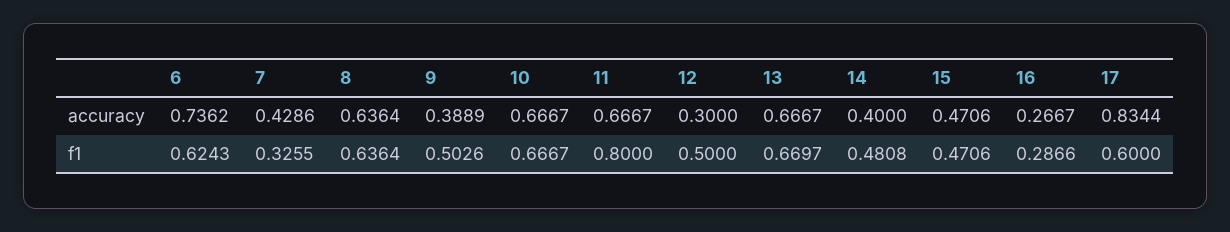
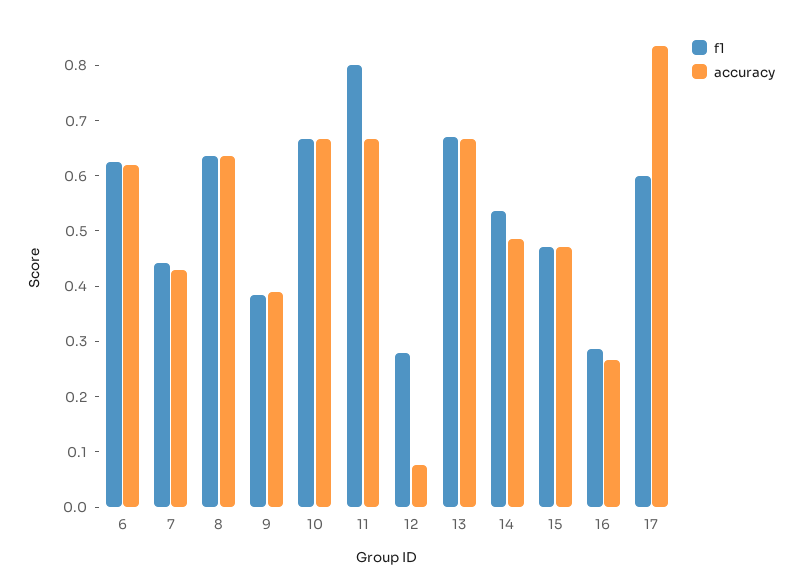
  {
    "accuracy": {
-     "6": 0.7362,
+     "6": 0.62,
      "7": 0.4286,
      "8": 0.6364,
      "9": 0.3889,
      "10": 0.6667,
      "11": 0.6667,
-     "12": 0.3,
+     "12": 0.08,
      "13": 0.6667,
-     "14": 0.4,
+     "14": 0.48,
      "15": 0.4706,
      "16": 0.2667,
      "17": 0.8344
    },
    "f1": {
      "6": 0.6243,
-     "7": 0.3255,
+     "7": 0.44,
      "8": 0.6364,
-     "9": 0.5026,
+     "9": 0.38,
      "10": 0.6667,
      "11": 0.8,
-     "12": 0.5,
+     "12": 0.28,
      "13": 0.6697,
-     "14": 0.4808,
+     "14": 0.54,
      "15": 0.4706,
      "16": 0.2866,
      "17": 0.6
    }
  }

